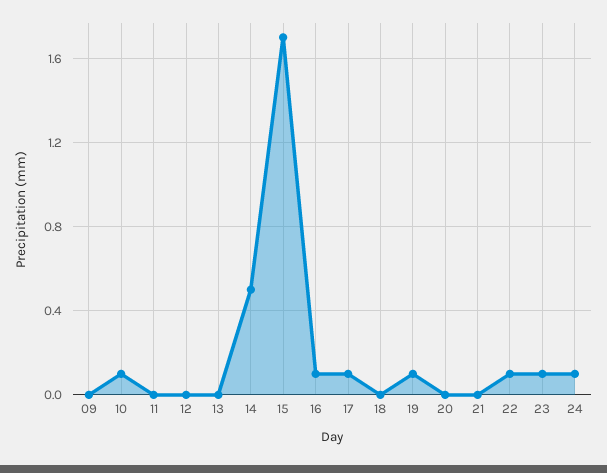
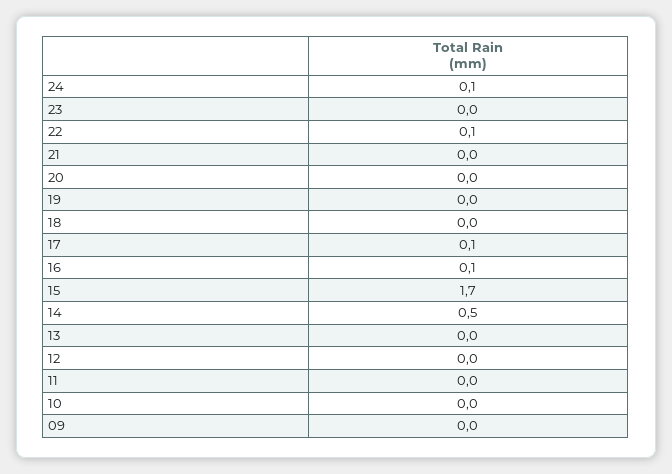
  {
    "09": 0,
-   "10": 0.1,
+   "10": 0,
    "11": 0,
    "12": 0,
    "13": 0,
    "14": 0.5,
    "15": 1.7,
    "16": 0.1,
    "17": 0.1,
    "18": 0,
-   "19": 0.1,
+   "19": 0,
    "20": 0,
    "21": 0,
    "22": 0.1,
-   "23": 0.1,
+   "23": 0,
    "24": 0.1
  }

